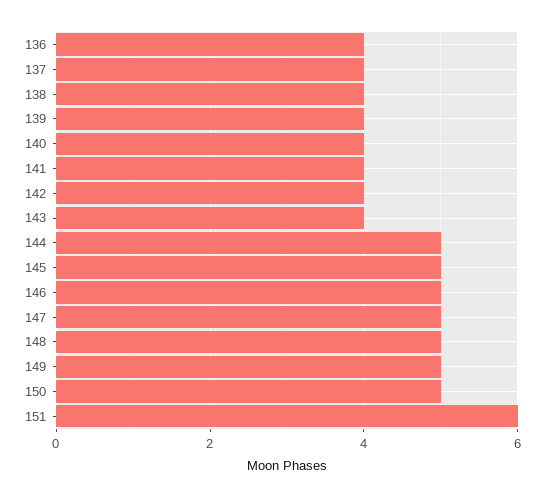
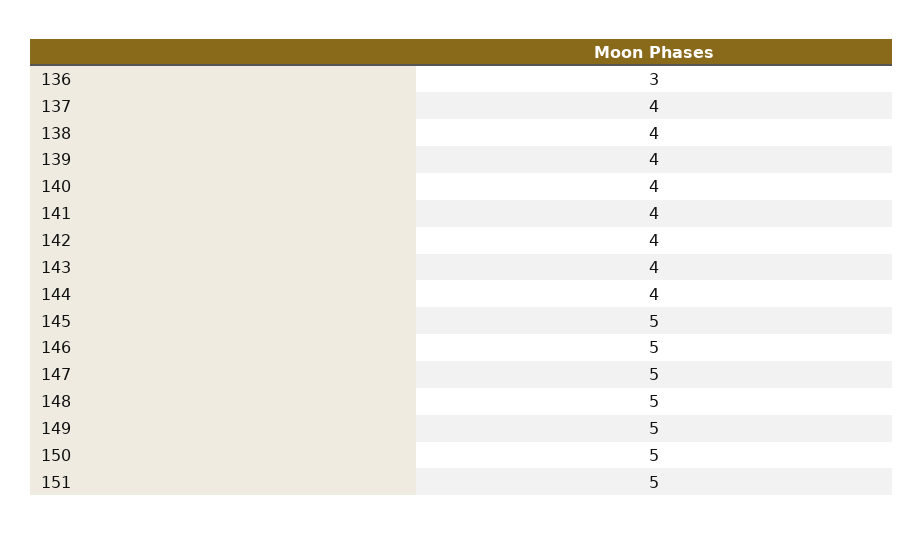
  {
-   "136": 4,
+   "136": 3,
    "137": 4,
    "138": 4,
    "139": 4,
    "140": 4,
    "141": 4,
    "142": 4,
    "143": 4,
-   "144": 5,
+   "144": 4,
    "145": 5,
    "146": 5,
    "147": 5,
    "148": 5,
    "149": 5,
    "150": 5,
-   "151": 6
+   "151": 5
  }

